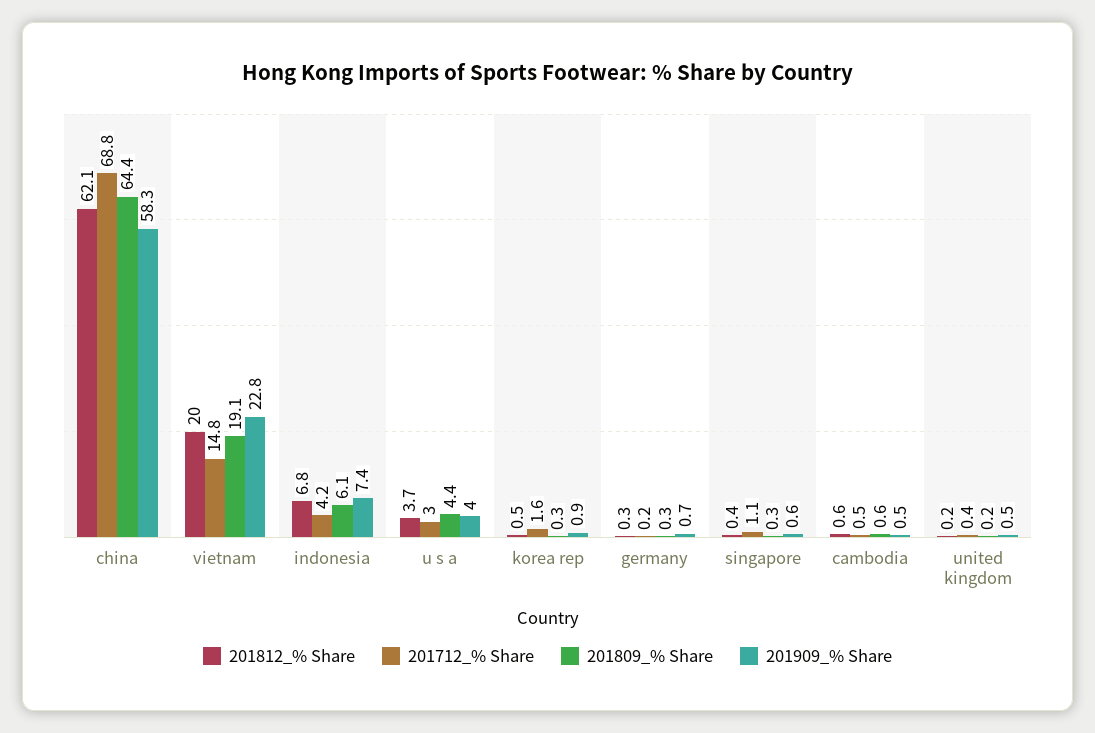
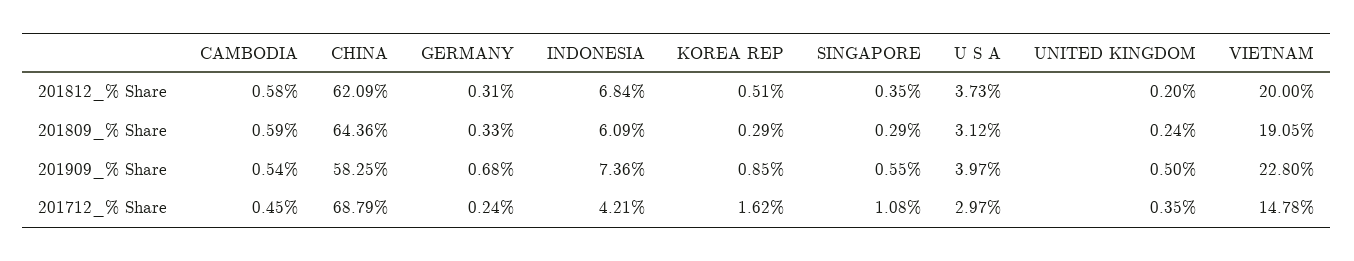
  {
    "201812_% Share": {
      "china": 62.09,
      "vietnam": 20,
      "indonesia": 6.84,
      "u s a": 3.73,
      "korea rep": 0.51,
      "germany": 0.31,
      "singapore": 0.35,
      "cambodia": 0.58,
      "united kingdom": 0.2
    },
    "201712_% Share": {
      "china": 68.79,
      "vietnam": 14.78,
      "indonesia": 4.21,
      "u s a": 2.97,
      "korea rep": 1.62,
      "germany": 0.24,
      "singapore": 1.08,
      "cambodia": 0.45,
      "united kingdom": 0.35
    },
    "201809_% Share": {
      "china": 64.36,
      "vietnam": 19.05,
      "indonesia": 6.09,
-     "u s a": 4.4,
+     "u s a": 3.12,
      "korea rep": 0.29,
      "germany": 0.33,
      "singapore": 0.29,
      "cambodia": 0.59,
      "united kingdom": 0.24
    },
    "201909_% Share": {
      "china": 58.25,
      "vietnam": 22.8,
      "indonesia": 7.36,
      "u s a": 3.97,
      "korea rep": 0.85,
      "germany": 0.68,
      "singapore": 0.55,
      "cambodia": 0.54,
      "united kingdom": 0.5
    }
  }

